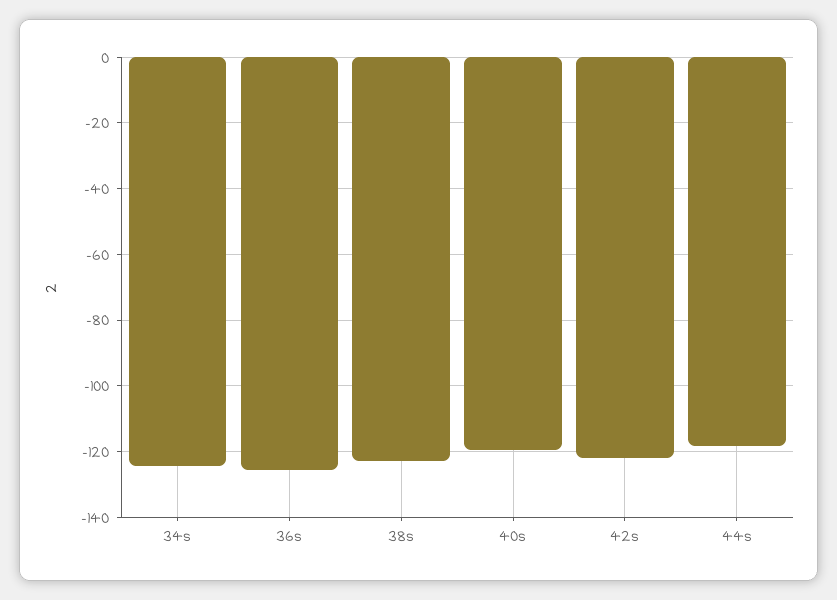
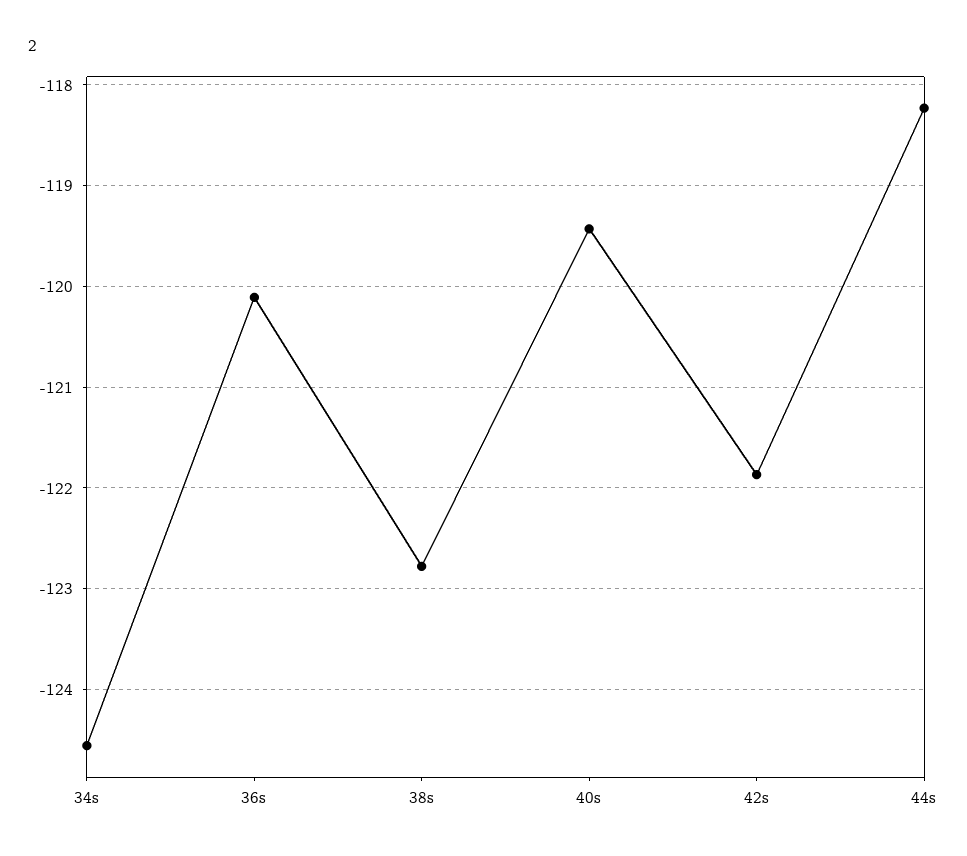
  {
    "34s": -124.6,
-   "36s": -126,
+   "36s": -120.1,
    "38s": -122.8,
    "40s": -119.4,
    "42s": -121.9,
    "44s": -118.2
  }

